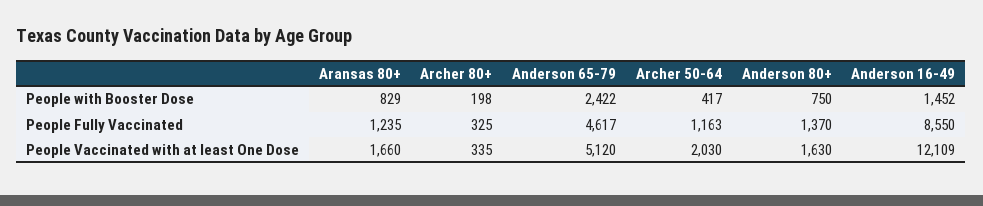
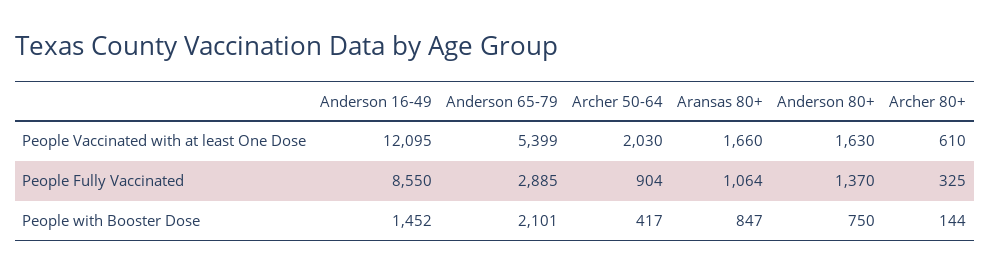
  {
    "Aransas 80+": {
-     "People with Booster Dose": 829,
+     "People with Booster Dose": 847,
-     "People Fully Vaccinated": 1235,
+     "People Fully Vaccinated": 1064,
      "People Vaccinated with at least One Dose": 1660
    },
    "Archer 80+": {
-     "People with Booster Dose": 198,
+     "People with Booster Dose": 144,
      "People Fully Vaccinated": 325,
-     "People Vaccinated with at least One Dose": 335
+     "People Vaccinated with at least One Dose": 610
    },
    "Anderson 65-79": {
-     "People with Booster Dose": 2422,
+     "People with Booster Dose": 2101,
-     "People Fully Vaccinated": 4617,
+     "People Fully Vaccinated": 2885,
-     "People Vaccinated with at least One Dose": 5120
+     "People Vaccinated with at least One Dose": 5399
    },
    "Archer 50-64": {
      "People with Booster Dose": 417,
-     "People Fully Vaccinated": 1163,
+     "People Fully Vaccinated": 904,
      "People Vaccinated with at least One Dose": 2030
    },
    "Anderson 80+": {
      "People with Booster Dose": 750,
      "People Fully Vaccinated": 1370,
      "People Vaccinated with at least One Dose": 1630
    },
    "Anderson 16-49": {
      "People with Booster Dose": 1452,
      "People Fully Vaccinated": 8550,
-     "People Vaccinated with at least One Dose": 12109
+     "People Vaccinated with at least One Dose": 12095
    }
  }

